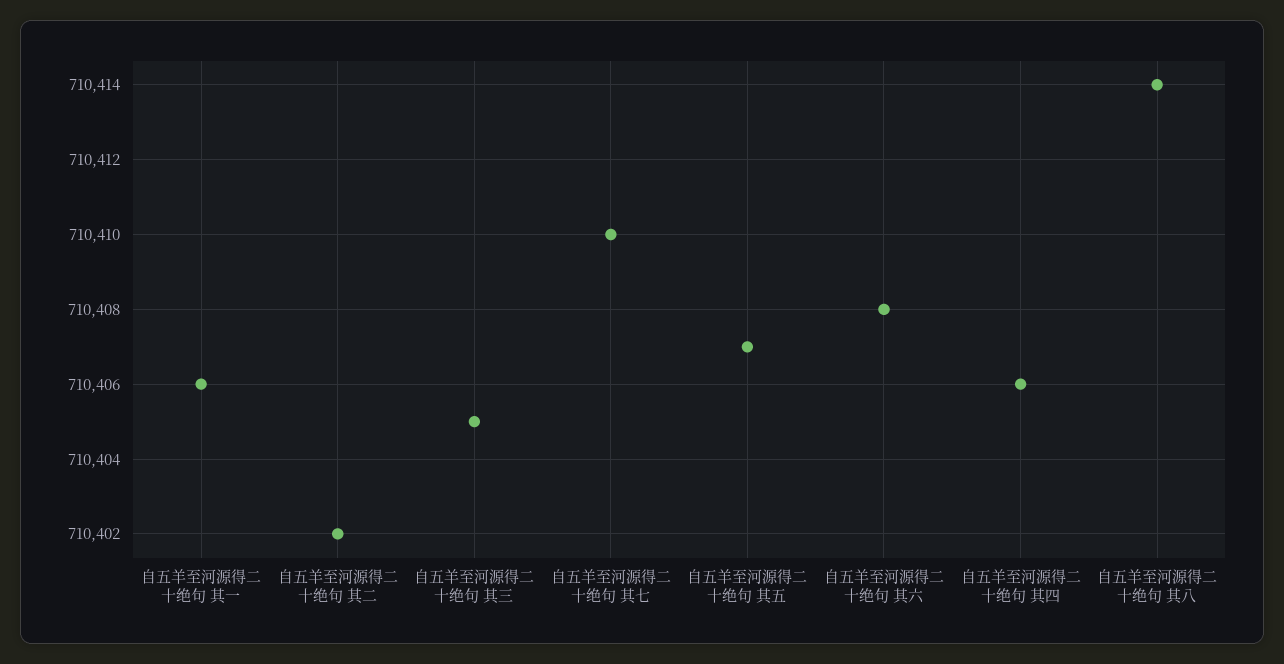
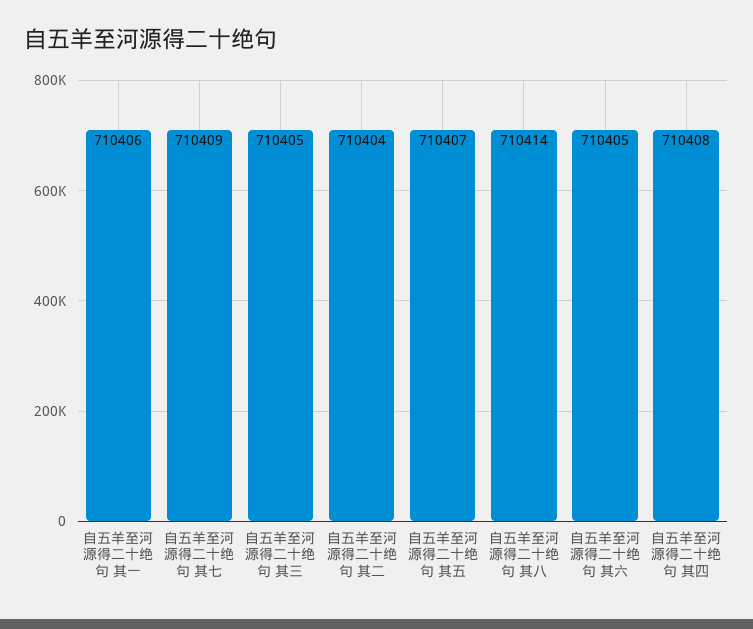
  {
    "自五羊至河源得二十绝句 其一": 710406,
-   "自五羊至河源得二十绝句 其二": 710402,
+   "自五羊至河源得二十绝句 其二": 710404,
    "自五羊至河源得二十绝句 其三": 710405,
-   "自五羊至河源得二十绝句 其七": 710410,
+   "自五羊至河源得二十绝句 其七": 710409,
    "自五羊至河源得二十绝句 其五": 710407,
-   "自五羊至河源得二十绝句 其六": 710408,
+   "自五羊至河源得二十绝句 其六": 710405,
-   "自五羊至河源得二十绝句 其四": 710406,
+   "自五羊至河源得二十绝句 其四": 710408,
    "自五羊至河源得二十绝句 其八": 710414
  }

